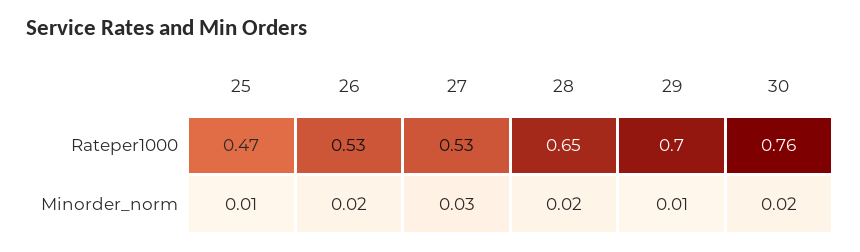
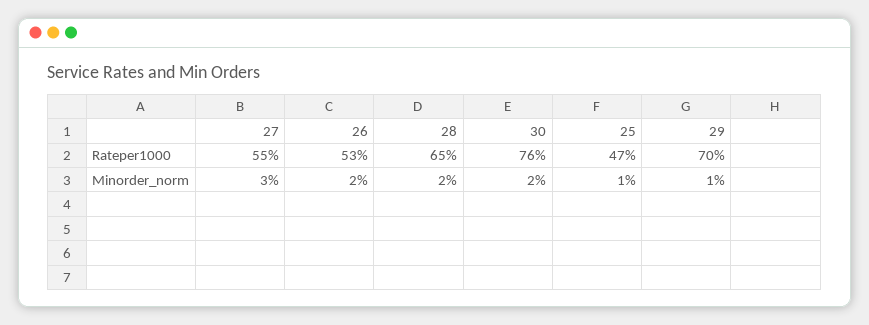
  {
    "25": {
      "Rateper1000": 0.47,
      "Minorder_norm": 0.01
    },
    "26": {
      "Rateper1000": 0.53,
      "Minorder_norm": 0.02
    },
    "27": {
-     "Rateper1000": 0.53,
+     "Rateper1000": 0.55,
      "Minorder_norm": 0.03
    },
    "28": {
      "Rateper1000": 0.65,
      "Minorder_norm": 0.02
    },
    "29": {
      "Rateper1000": 0.7,
      "Minorder_norm": 0.01
    },
    "30": {
      "Rateper1000": 0.76,
      "Minorder_norm": 0.02
    }
  }

